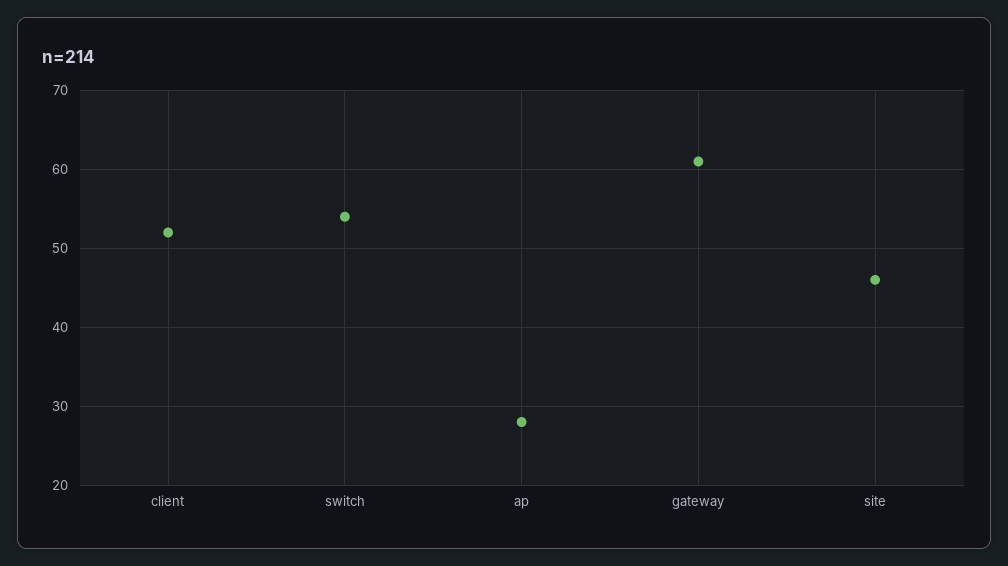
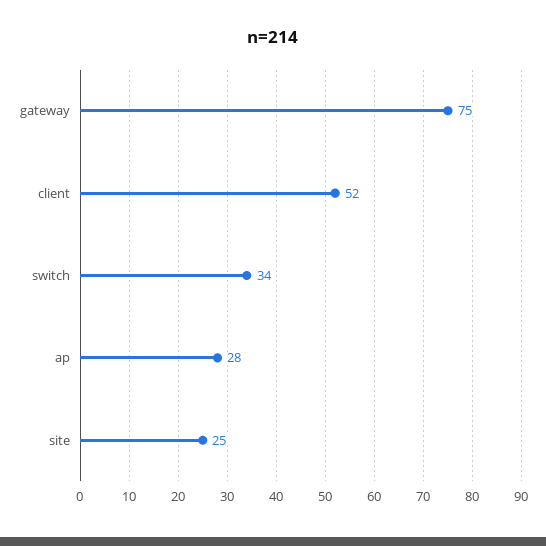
  {
    "client": 52,
-   "switch": 54,
+   "switch": 34,
    "ap": 28,
-   "gateway": 61,
+   "gateway": 75,
-   "site": 46
+   "site": 25
  }

